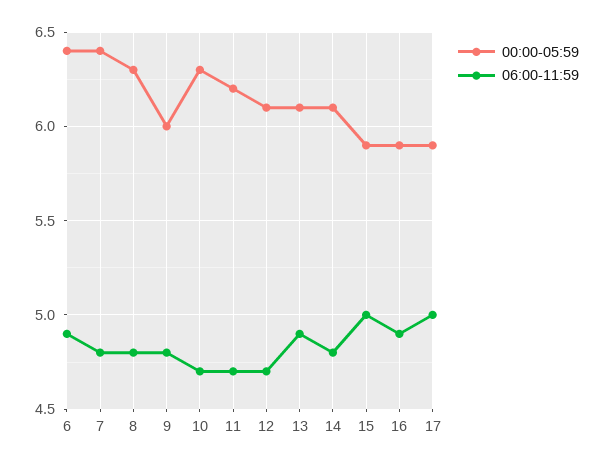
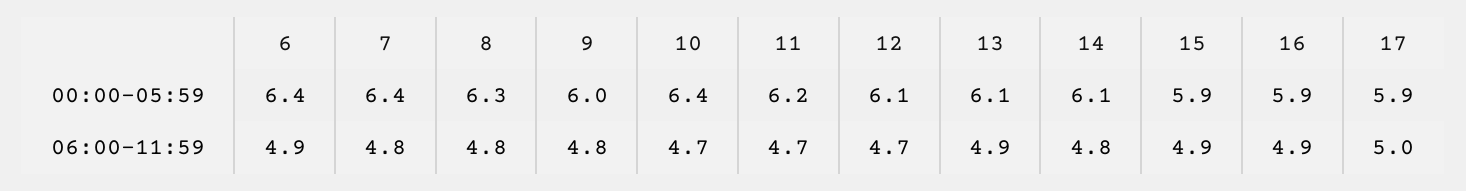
  {
    "00:00-05:59": {
      "6": 6.4,
      "7": 6.4,
      "8": 6.3,
      "9": 6,
-     "10": 6.3,
+     "10": 6.4,
      "11": 6.2,
      "12": 6.1,
      "13": 6.1,
      "14": 6.1,
      "15": 5.9,
      "16": 5.9,
      "17": 5.9
    },
    "06:00-11:59": {
      "6": 4.9,
      "7": 4.8,
      "8": 4.8,
      "9": 4.8,
      "10": 4.7,
      "11": 4.7,
      "12": 4.7,
      "13": 4.9,
      "14": 4.8,
-     "15": 5,
+     "15": 4.9,
      "16": 4.9,
      "17": 5
    }
  }

